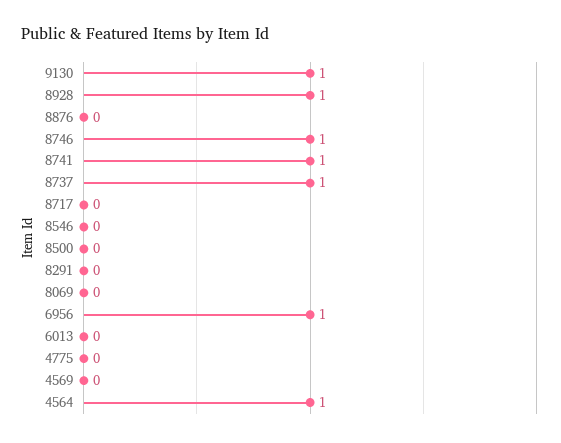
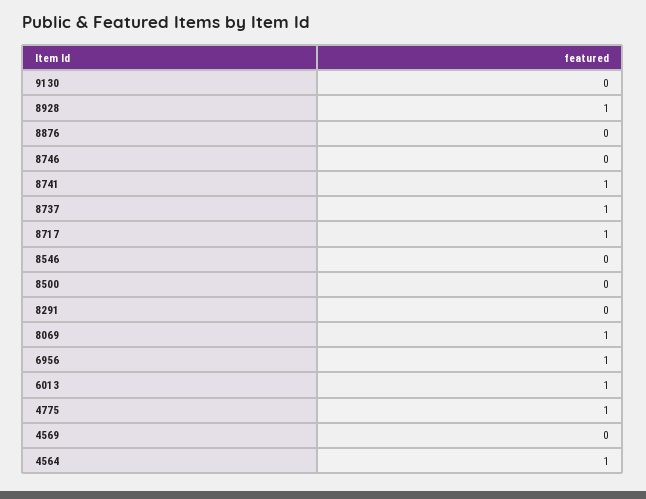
  {
-   "9130": 1,
+   "9130": 0,
    "8928": 1,
    "8876": 0,
-   "8746": 1,
+   "8746": 0,
    "8741": 1,
    "8737": 1,
-   "8717": 0,
+   "8717": 1,
    "8546": 0,
    "8500": 0,
    "8291": 0,
-   "8069": 0,
+   "8069": 1,
    "6956": 1,
-   "6013": 0,
+   "6013": 1,
-   "4775": 0,
+   "4775": 1,
    "4569": 0,
    "4564": 1
  }

